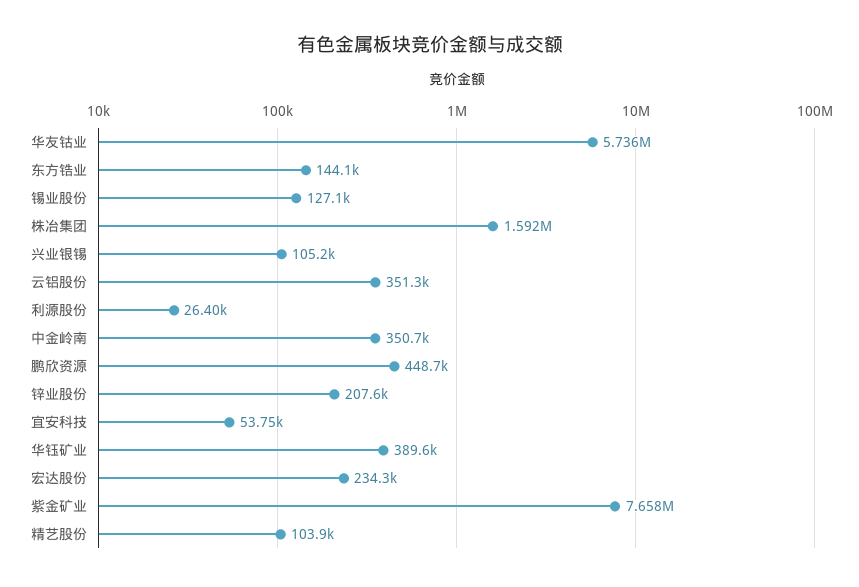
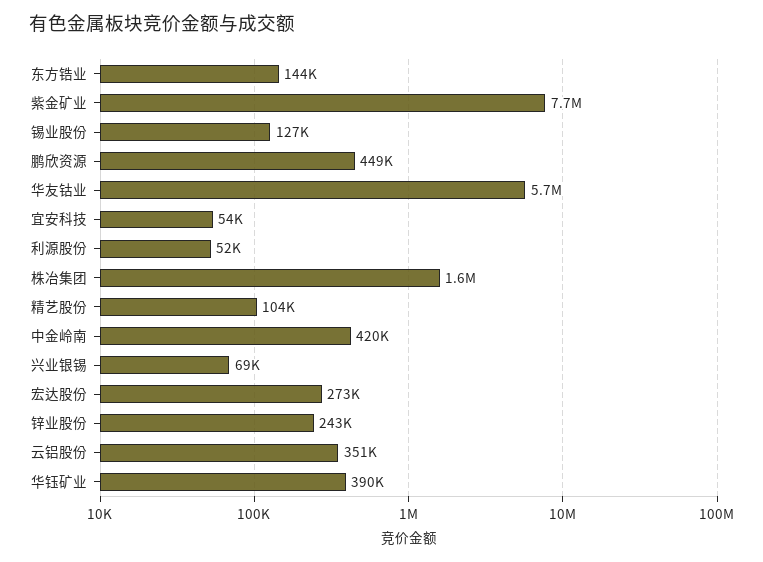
  {
    "华友钴业": 5736000,
    "东方锆业": 144100,
    "锡业股份": 127100,
    "株冶集团": 1592000,
-   "兴业银锡": 105200,
+   "兴业银锡": 69000,
    "云铝股份": 351300,
-   "利源股份": 26400,
+   "利源股份": 52000,
-   "中金岭南": 350700,
+   "中金岭南": 420000,
    "鹏欣资源": 448700,
-   "锌业股份": 207600,
+   "锌业股份": 243000,
    "宜安科技": 53750,
    "华钰矿业": 389600,
-   "宏达股份": 234300,
+   "宏达股份": 273000,
    "紫金矿业": 7658000,
    "精艺股份": 103900
  }

